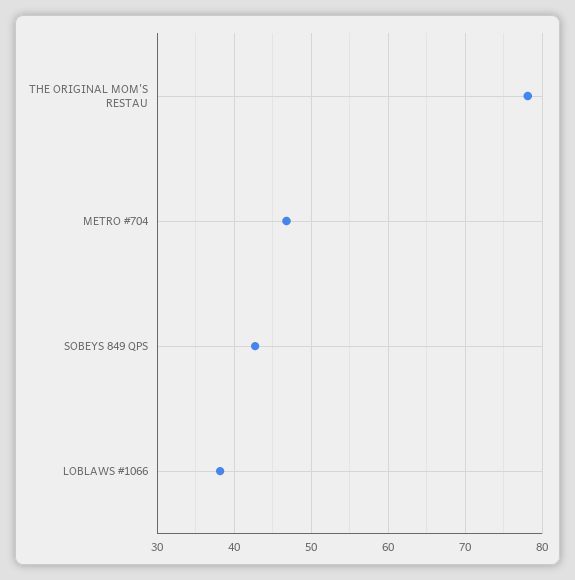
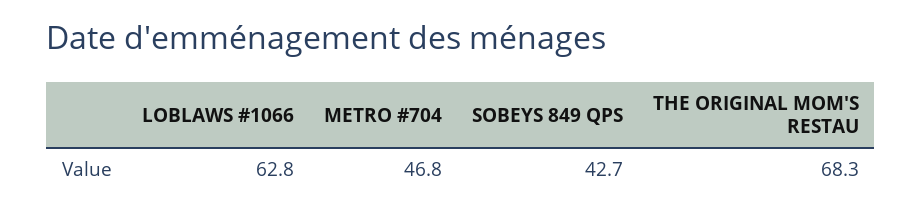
  {
-   "THE ORIGINAL MOM'S RESTAU": 78,
+   "THE ORIGINAL MOM'S RESTAU": 68.3,
    "METRO #704": 46.8,
    "SOBEYS 849 QPS": 42.7,
-   "LOBLAWS #1066": 38
+   "LOBLAWS #1066": 62.8
  }

